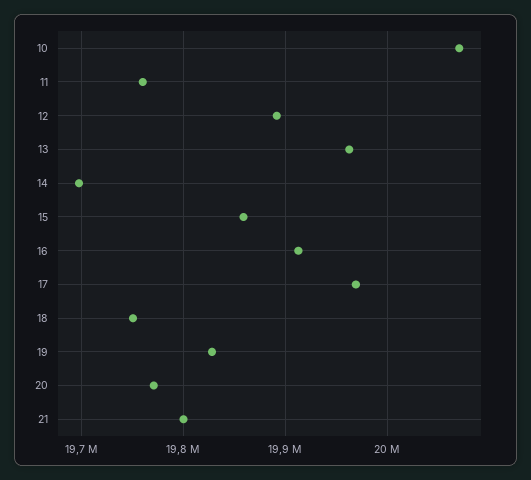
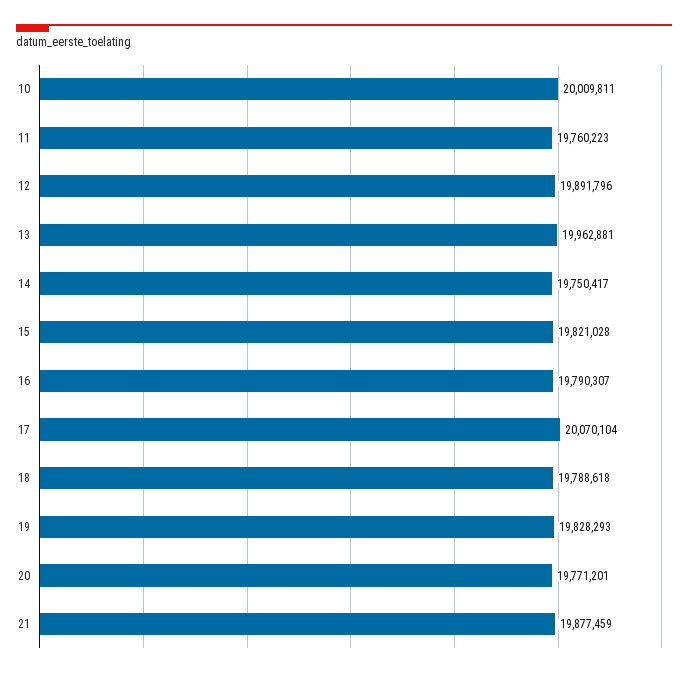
  {
-   "10": 20070000,
+   "10": 20009811,
    "11": 19760223,
    "12": 19891796,
    "13": 19962881,
-   "14": 19700000,
+   "14": 19750417,
-   "15": 19860000,
+   "15": 19821028,
-   "16": 19910000,
+   "16": 19790307,
-   "17": 19970000,
+   "17": 20070104,
-   "18": 19750000,
+   "18": 19788618,
    "19": 19828293,
    "20": 19771201,
-   "21": 19800000
+   "21": 19877459
  }

